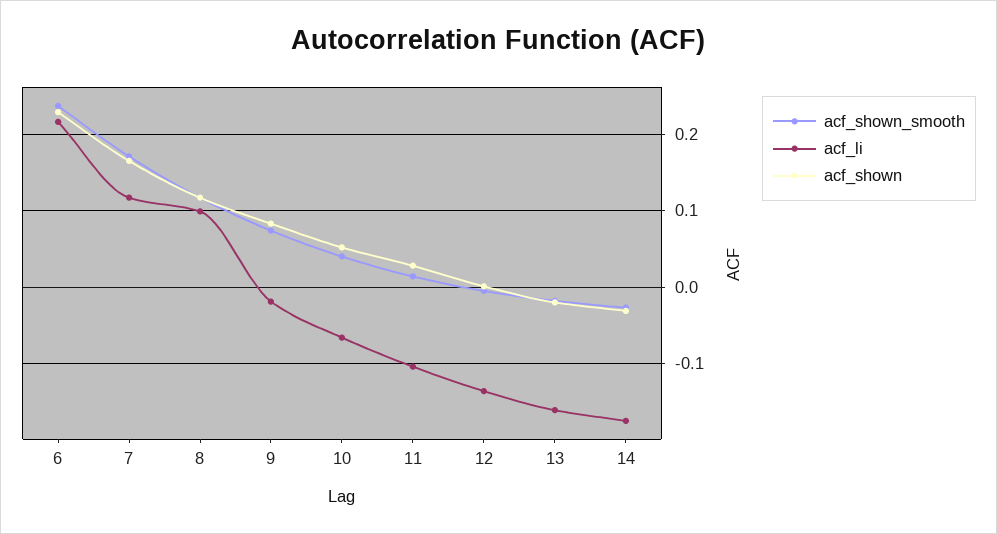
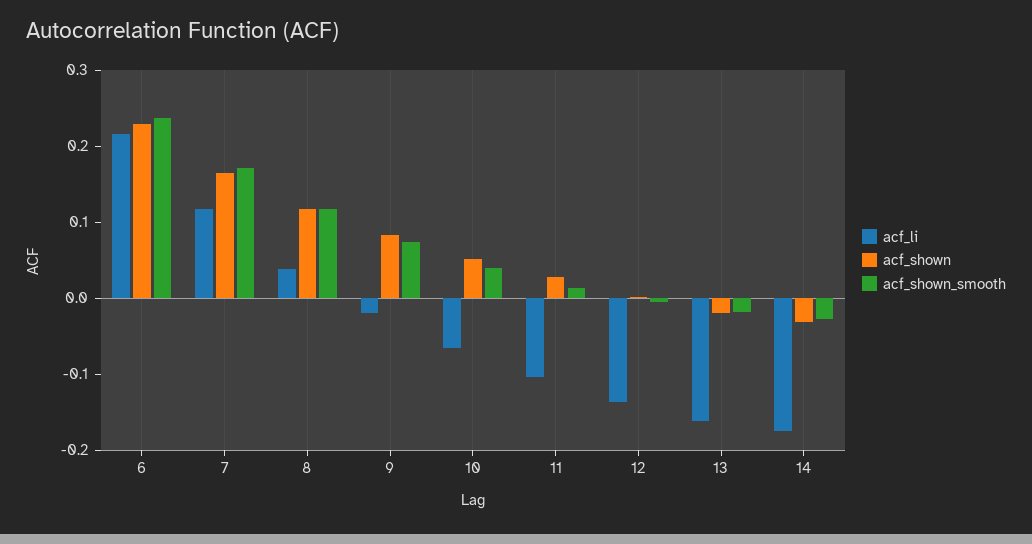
  {
    "acf_shown_smooth": {
      "6": 0.24,
      "7": 0.17,
      "8": 0.12,
      "9": 0.07,
      "10": 0.04,
      "11": 0.01,
      "12": -0.01,
      "13": -0.02,
      "14": -0.03
    },
    "acf_li": {
      "6": 0.22,
      "7": 0.12,
-     "8": 0.1,
+     "8": 0.04,
      "9": -0.02,
      "10": -0.07,
      "11": -0.1,
      "12": -0.14,
      "13": -0.16,
      "14": -0.18
    },
    "acf_shown": {
      "6": 0.23,
      "7": 0.17,
      "8": 0.12,
      "9": 0.08,
      "10": 0.05,
      "11": 0.03,
      "12": 0,
      "13": -0.02,
      "14": -0.03
    }
  }

